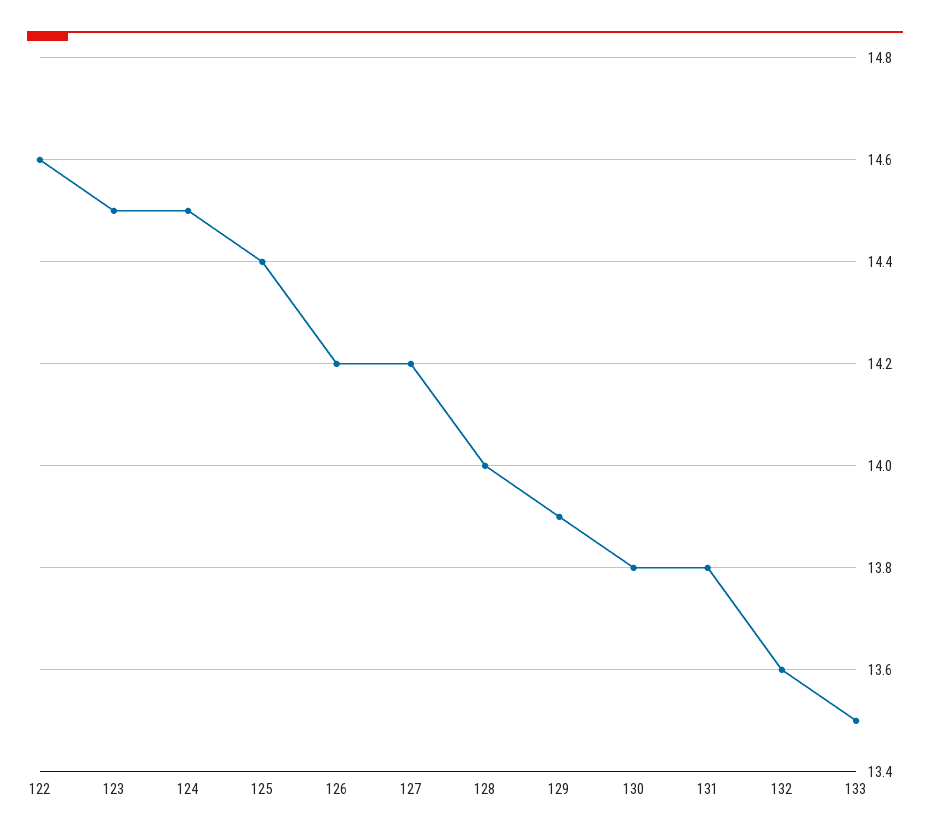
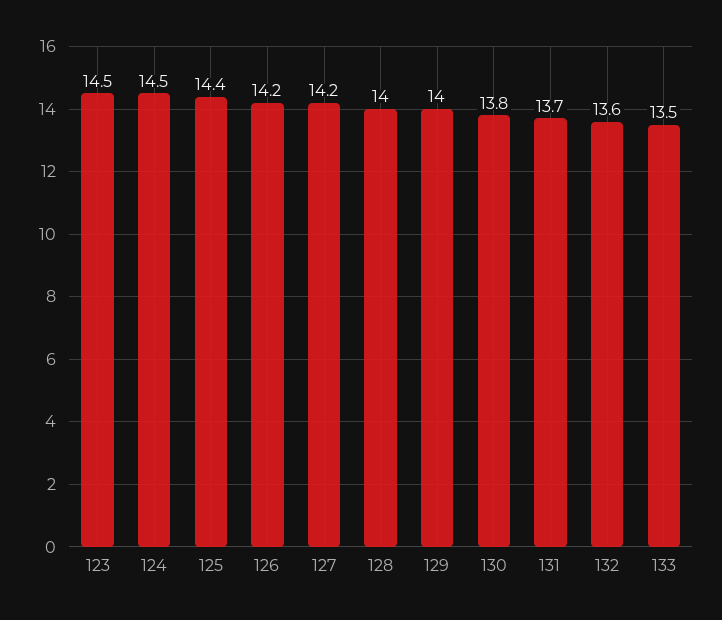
  {
-   "122": 14.6,
    "123": 14.5,
    "124": 14.5,
    "125": 14.4,
    "126": 14.2,
    "127": 14.2,
    "128": 14,
-   "129": 13.9,
+   "129": 14,
    "130": 13.8,
-   "131": 13.8,
+   "131": 13.7,
    "132": 13.6,
    "133": 13.5
  }

